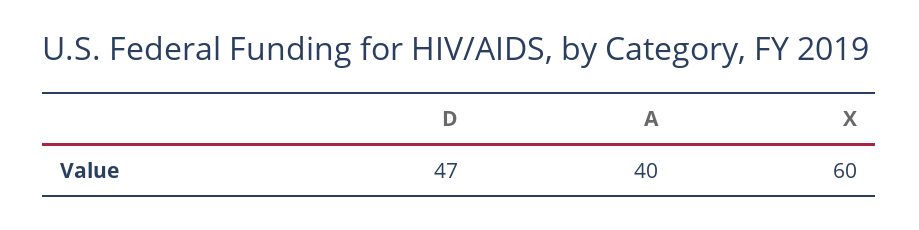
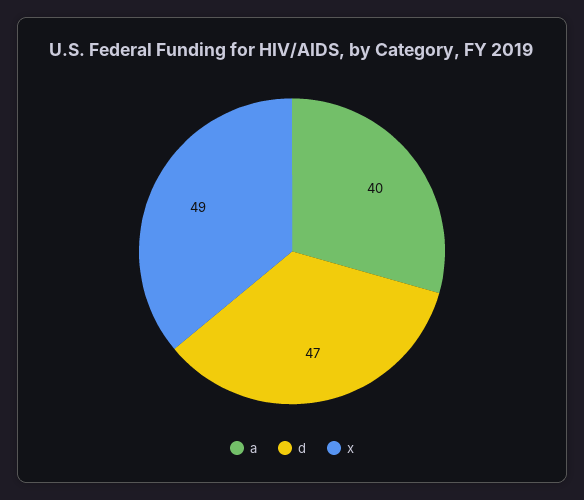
  {
    "D": 47,
    "A": 40,
-   "X": 60
+   "X": 49
  }

